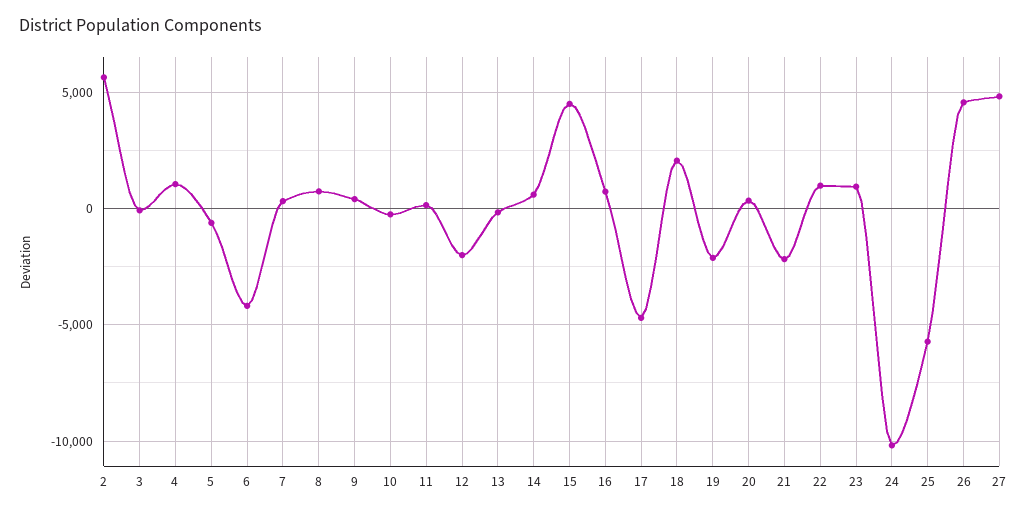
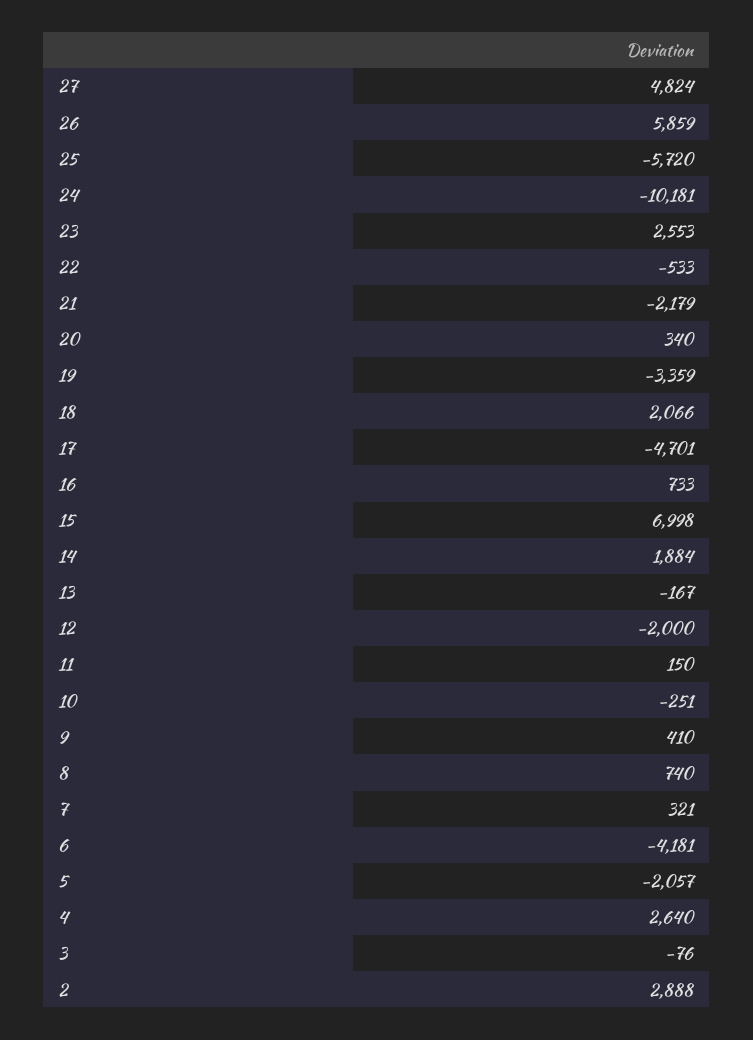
  {
-   "2": 5500,
+   "2": 2888,
    "3": -76,
-   "4": 1000,
+   "4": 2640,
-   "5": -500,
+   "5": -2057,
    "6": -4181,
    "7": 321,
    "8": 740,
    "9": 410,
    "10": -251,
    "11": 150,
    "12": -2000,
    "13": -167,
-   "14": 500,
+   "14": 1884,
-   "15": 4500,
+   "15": 6998,
    "16": 733,
    "17": -4701,
    "18": 2066,
-   "19": -2000,
+   "19": -3359,
    "20": 340,
    "21": -2179,
-   "22": 1000,
+   "22": -533,
-   "23": 1000,
+   "23": 2553,
    "24": -10181,
    "25": -5720,
-   "26": 4500,
+   "26": 5859,
    "27": 4824
  }

